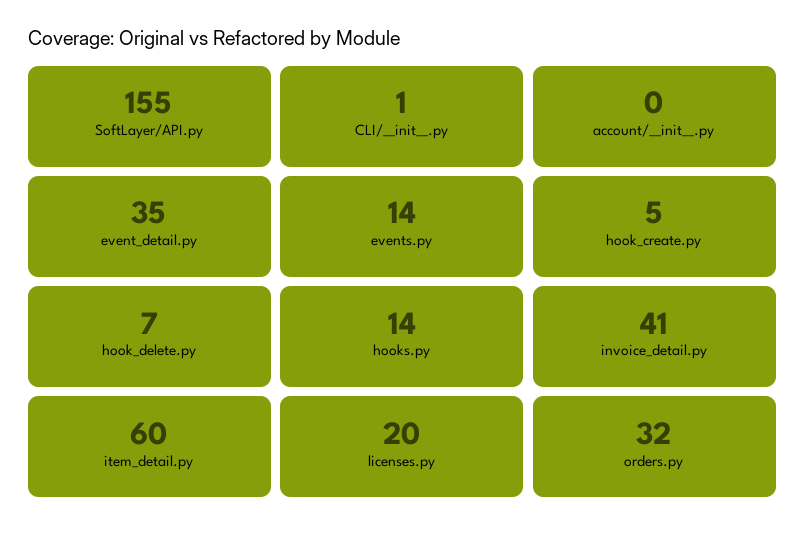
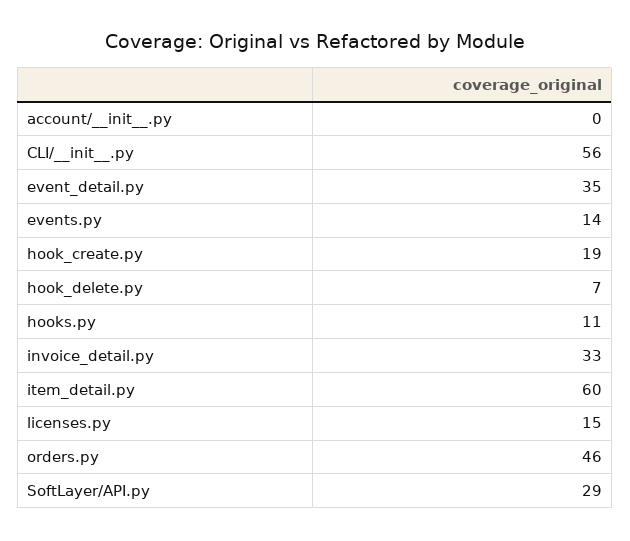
  {
-   "SoftLayer/API.py": 155,
+   "SoftLayer/API.py": 29,
-   "CLI/__init__.py": 1,
+   "CLI/__init__.py": 56,
    "account/__init__.py": 0,
    "event_detail.py": 35,
    "events.py": 14,
-   "hook_create.py": 5,
+   "hook_create.py": 19,
    "hook_delete.py": 7,
-   "hooks.py": 14,
+   "hooks.py": 11,
-   "invoice_detail.py": 41,
+   "invoice_detail.py": 33,
    "item_detail.py": 60,
-   "licenses.py": 20,
+   "licenses.py": 15,
-   "orders.py": 32
+   "orders.py": 46
  }

